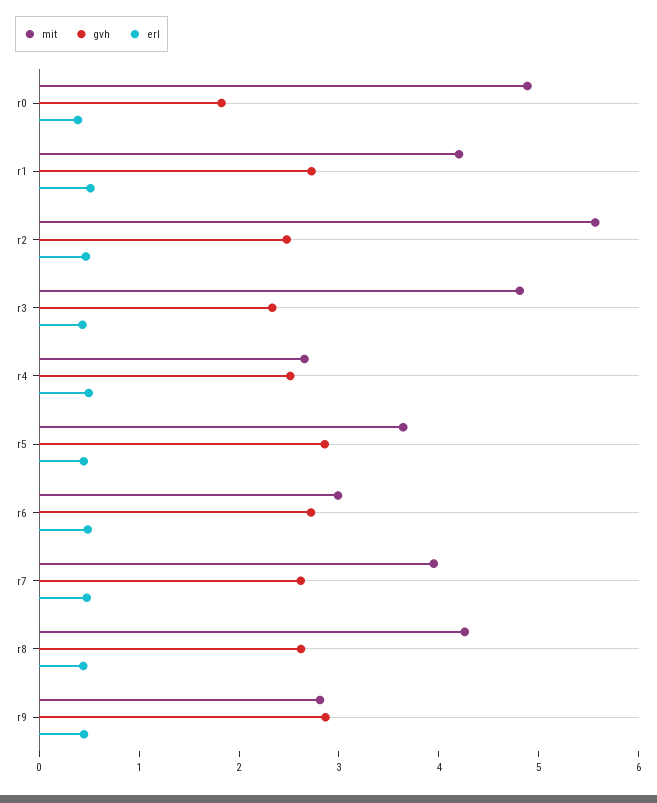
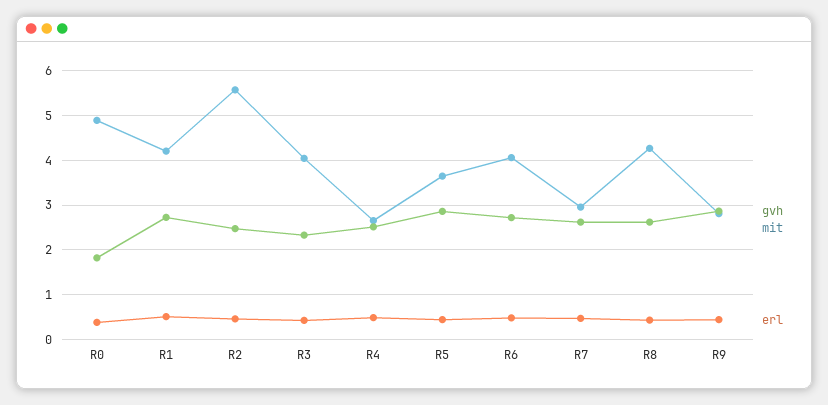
  {
    "mit": {
      "r0": 4.8,
      "r1": 4.2,
      "r2": 5.6,
-     "r3": 4.8,
+     "r3": 4,
      "r4": 2.6,
      "r5": 3.6,
-     "r6": 3,
+     "r6": 4,
-     "r7": 4,
+     "r7": 3,
      "r8": 4.2,
      "r9": 2.8
    },
    "gvh": {
      "r0": 1.8,
      "r1": 2.8,
      "r2": 2.4,
      "r3": 2.4,
      "r4": 2.6,
      "r5": 2.8,
      "r6": 2.8,
      "r7": 2.6,
      "r8": 2.6,
      "r9": 2.8
    },
    "erl": {
      "r0": 0.4,
      "r1": 0.6,
      "r2": 0.4,
      "r3": 0.4,
      "r4": 0.4,
      "r5": 0.4,
      "r6": 0.4,
      "r7": 0.4,
      "r8": 0.4,
      "r9": 0.4
    }
  }

